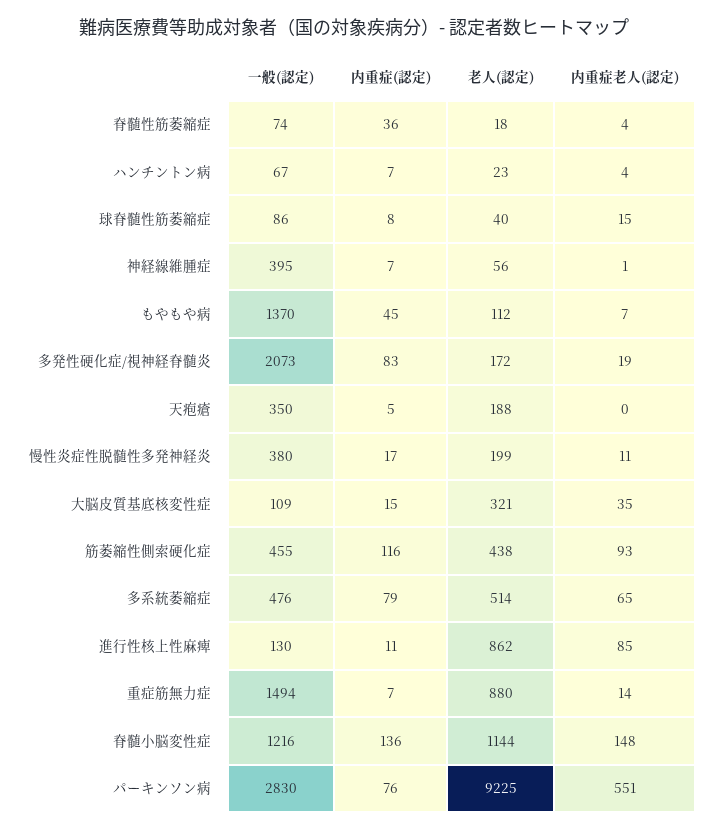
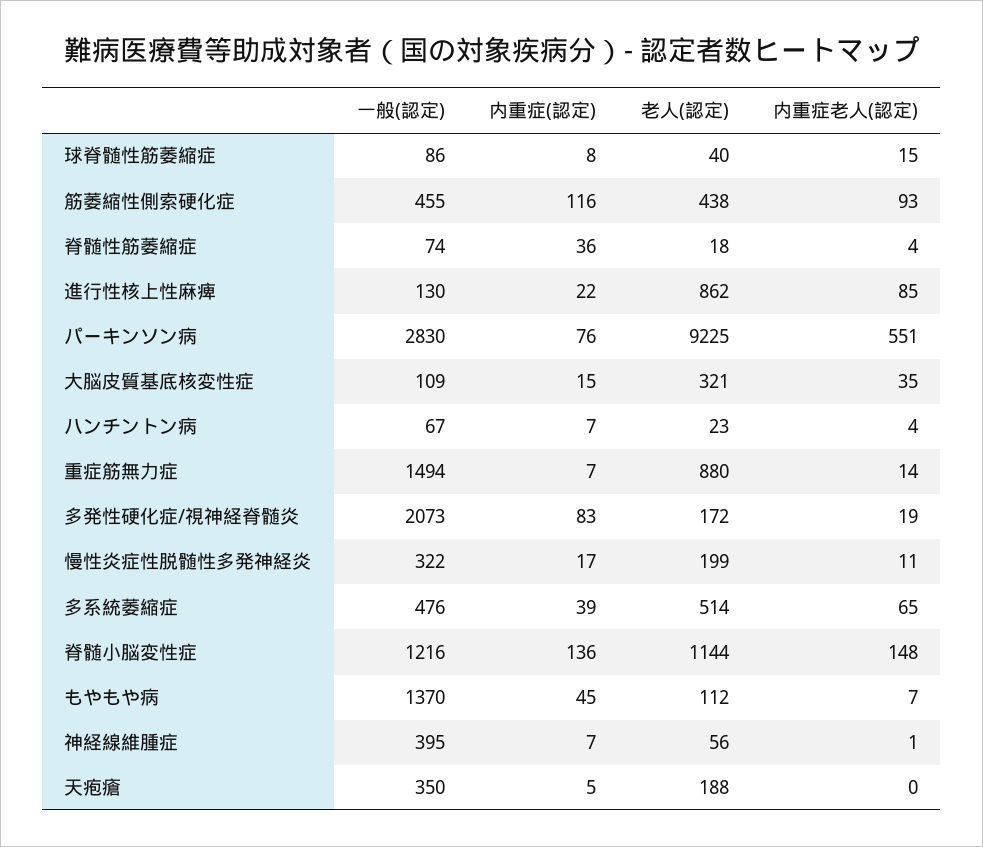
  {
    "一般(認定)": {
      "脊髄性筋萎縮症": 74,
      "ハンチントン病": 67,
      "球脊髄性筋萎縮症": 86,
      "神経線維腫症": 395,
      "もやもや病": 1370,
      "多発性硬化症/視神経脊髄炎": 2073,
      "天疱瘡": 350,
-     "慢性炎症性脱髄性多発神経炎": 380,
+     "慢性炎症性脱髄性多発神経炎": 322,
      "大脳皮質基底核変性症": 109,
      "筋萎縮性側索硬化症": 455,
      "多系統萎縮症": 476,
      "進行性核上性麻痺": 130,
      "重症筋無力症": 1494,
      "脊髄小脳変性症": 1216,
      "パーキンソン病": 2830
    },
    "内重症(認定)": {
      "脊髄性筋萎縮症": 36,
      "ハンチントン病": 7,
      "球脊髄性筋萎縮症": 8,
      "神経線維腫症": 7,
      "もやもや病": 45,
      "多発性硬化症/視神経脊髄炎": 83,
      "天疱瘡": 5,
      "慢性炎症性脱髄性多発神経炎": 17,
      "大脳皮質基底核変性症": 15,
      "筋萎縮性側索硬化症": 116,
-     "多系統萎縮症": 79,
+     "多系統萎縮症": 39,
-     "進行性核上性麻痺": 11,
+     "進行性核上性麻痺": 22,
      "重症筋無力症": 7,
      "脊髄小脳変性症": 136,
      "パーキンソン病": 76
    },
    "老人(認定)": {
      "脊髄性筋萎縮症": 18,
      "ハンチントン病": 23,
      "球脊髄性筋萎縮症": 40,
      "神経線維腫症": 56,
      "もやもや病": 112,
      "多発性硬化症/視神経脊髄炎": 172,
      "天疱瘡": 188,
      "慢性炎症性脱髄性多発神経炎": 199,
      "大脳皮質基底核変性症": 321,
      "筋萎縮性側索硬化症": 438,
      "多系統萎縮症": 514,
      "進行性核上性麻痺": 862,
      "重症筋無力症": 880,
      "脊髄小脳変性症": 1144,
      "パーキンソン病": 9225
    },
    "内重症老人(認定)": {
      "脊髄性筋萎縮症": 4,
      "ハンチントン病": 4,
      "球脊髄性筋萎縮症": 15,
      "神経線維腫症": 1,
      "もやもや病": 7,
      "多発性硬化症/視神経脊髄炎": 19,
      "天疱瘡": 0,
      "慢性炎症性脱髄性多発神経炎": 11,
      "大脳皮質基底核変性症": 35,
      "筋萎縮性側索硬化症": 93,
      "多系統萎縮症": 65,
      "進行性核上性麻痺": 85,
      "重症筋無力症": 14,
      "脊髄小脳変性症": 148,
      "パーキンソン病": 551
    }
  }

